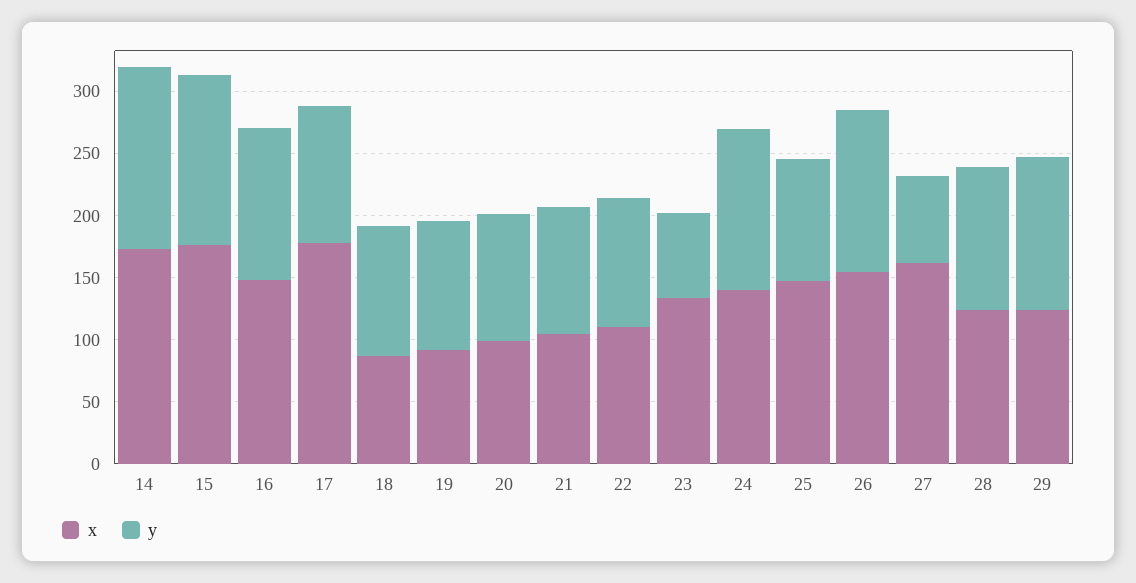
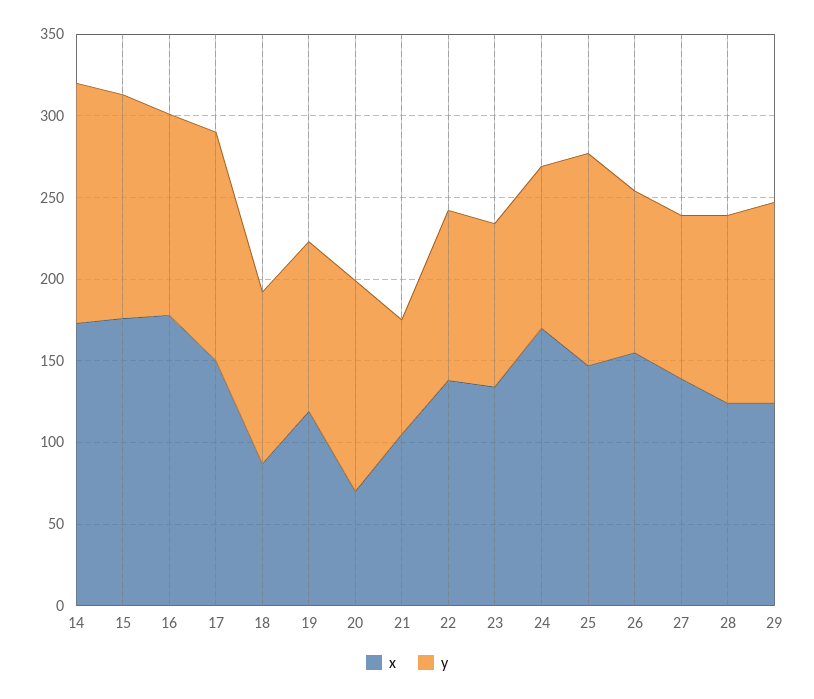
  {
    "x": {
      "14": 170,
      "15": 180,
-     "16": 150,
+     "16": 180,
-     "17": 180,
+     "17": 150,
      "18": 90,
-     "19": 90,
+     "19": 120,
-     "20": 100,
+     "20": 70,
      "21": 110,
-     "22": 110,
+     "22": 140,
      "23": 130,
-     "24": 140,
+     "24": 170,
      "25": 150,
      "26": 160,
-     "27": 160,
+     "27": 140,
      "28": 120,
      "29": 120
    },
    "y": {
      "14": 150,
      "15": 140,
      "16": 120,
-     "17": 110,
+     "17": 140,
      "18": 110,
      "19": 100,
-     "20": 100,
+     "20": 130,
-     "21": 100,
+     "21": 70,
      "22": 100,
-     "23": 70,
+     "23": 100,
-     "24": 130,
+     "24": 100,
-     "25": 100,
+     "25": 130,
-     "26": 130,
+     "26": 100,
-     "27": 70,
+     "27": 100,
      "28": 120,
      "29": 120
    }
  }

